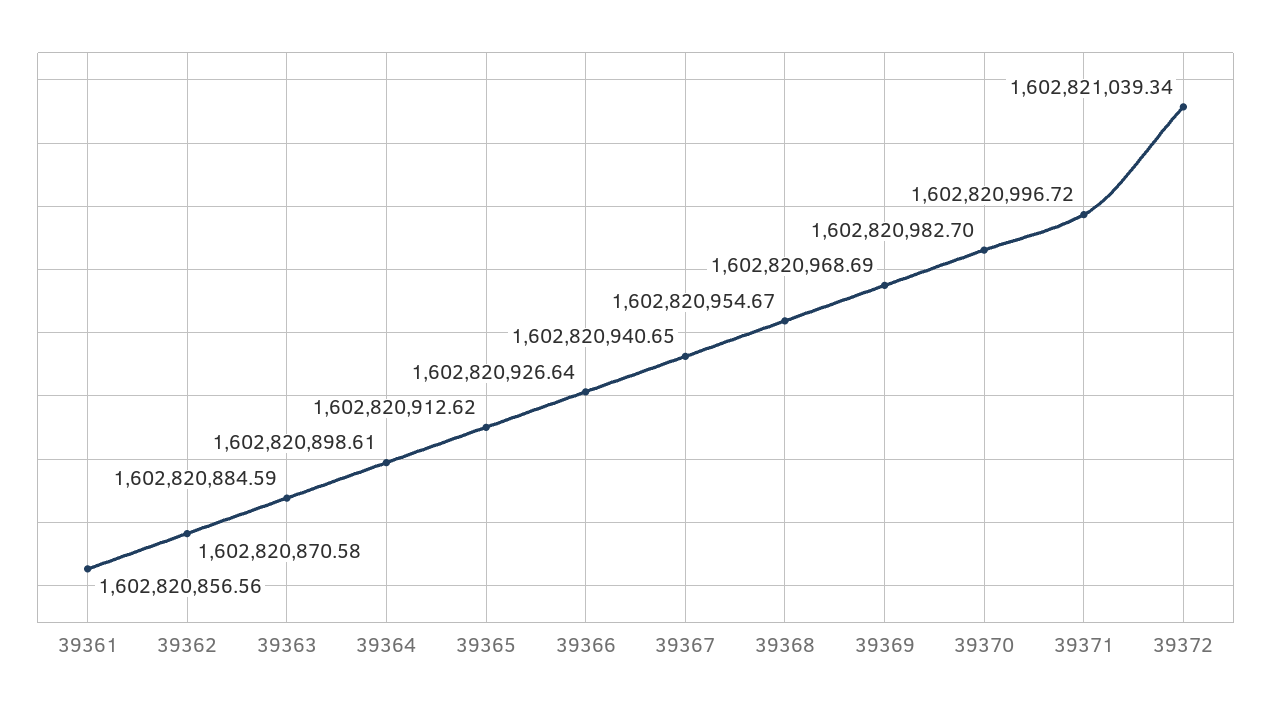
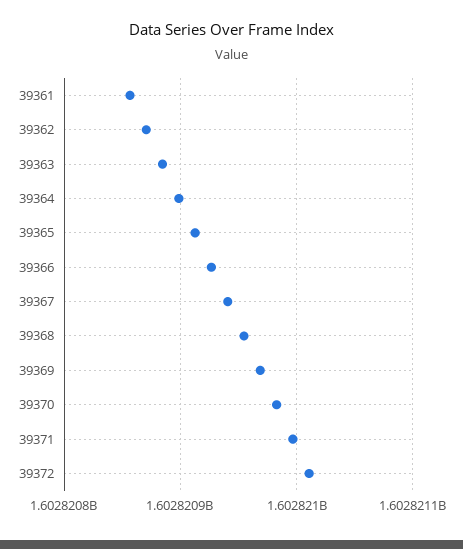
  {
    "39361": 1602820856.56,
    "39362": 1602820870.58,
    "39363": 1602820884.59,
    "39364": 1602820898.61,
    "39365": 1602820912.62,
    "39366": 1602820926.64,
    "39367": 1602820940.65,
    "39368": 1602820954.67,
    "39369": 1602820968.69,
    "39370": 1602820982.7,
    "39371": 1602820996.72,
-   "39372": 1602821039.34
+   "39372": 1602821010
  }

